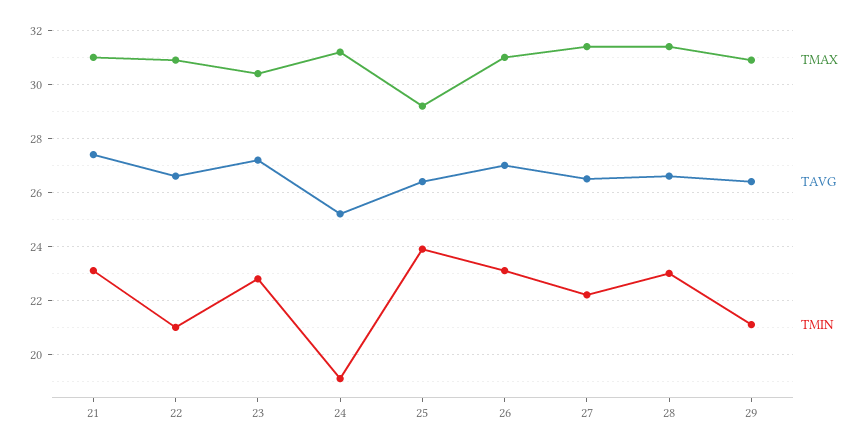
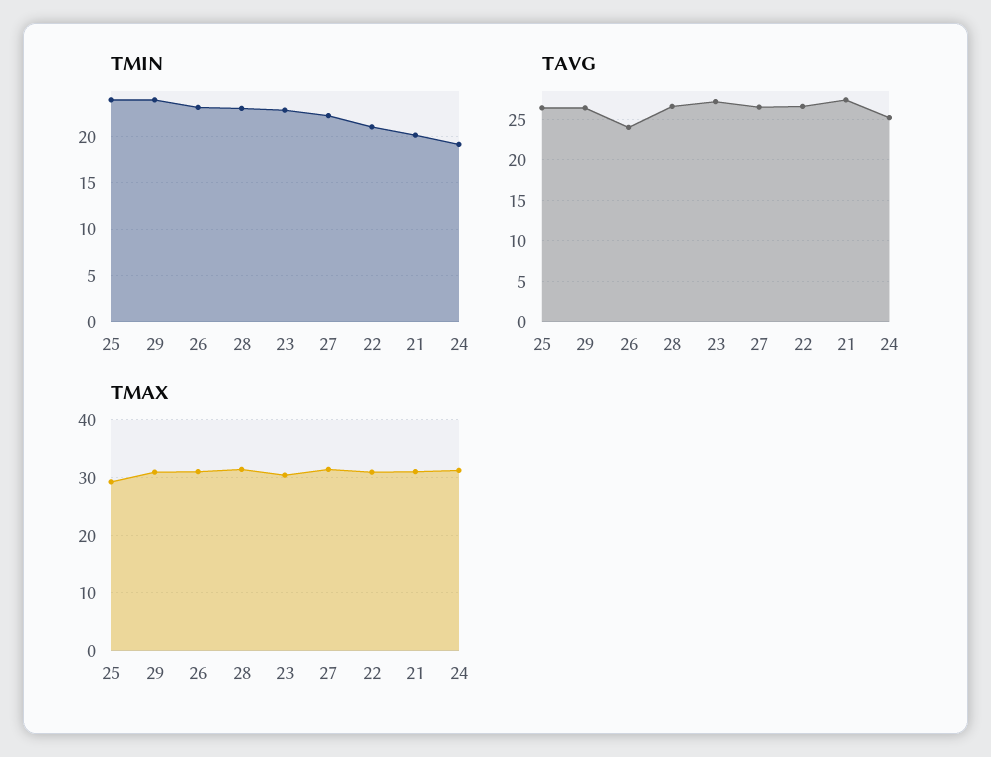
  {
    "TMAX": {
      "21": 31,
      "22": 31,
      "23": 30.5,
      "24": 31,
      "25": 29,
      "26": 31,
      "27": 31.5,
      "28": 31.5,
      "29": 31
    },
    "TAVG": {
      "21": 27.5,
      "22": 26.5,
      "23": 27,
      "24": 25,
      "25": 26.5,
-     "26": 27,
+     "26": 24,
      "27": 26.5,
      "28": 26.5,
      "29": 26.5
    },
    "TMIN": {
-     "21": 23,
+     "21": 20,
      "22": 21,
      "23": 23,
      "24": 19,
      "25": 24,
      "26": 23,
      "27": 22,
      "28": 23,
-     "29": 21
+     "29": 24
    }
  }

